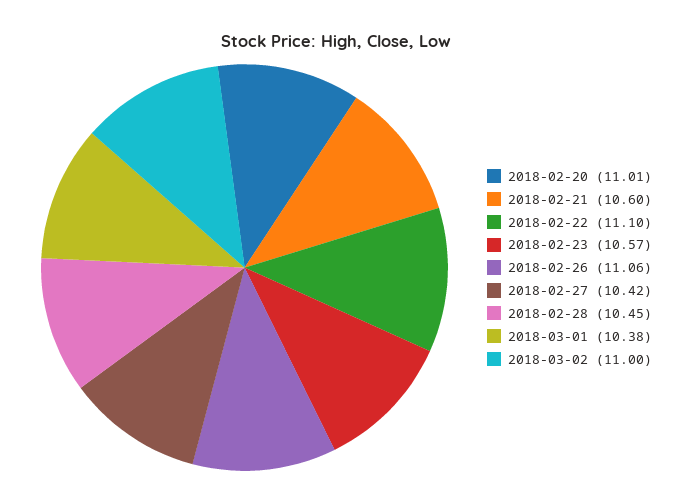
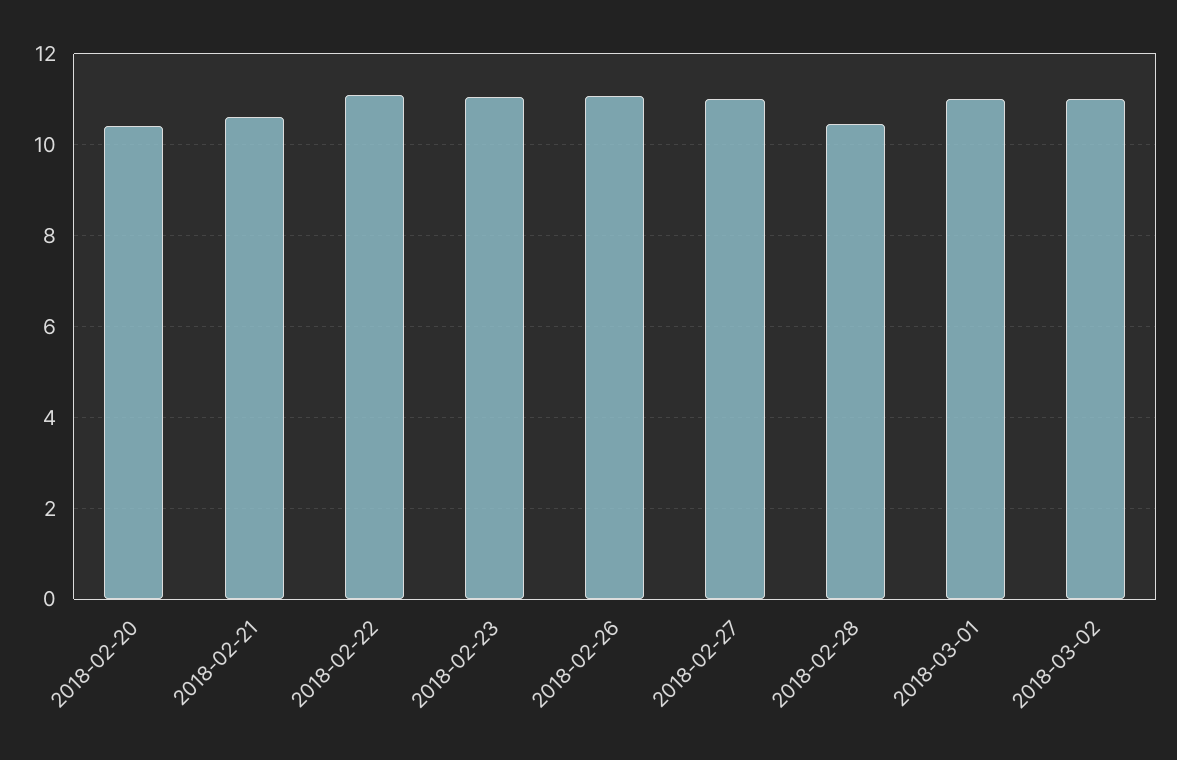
  {
-   "2018-02-20": 11.01,
+   "2018-02-20": 10.4,
    "2018-02-21": 10.6,
    "2018-02-22": 11.1,
-   "2018-02-23": 10.57,
+   "2018-02-23": 11,
    "2018-02-26": 11.06,
-   "2018-02-27": 10.42,
+   "2018-02-27": 11,
    "2018-02-28": 10.45,
-   "2018-03-01": 10.38,
+   "2018-03-01": 11,
    "2018-03-02": 11
  }

